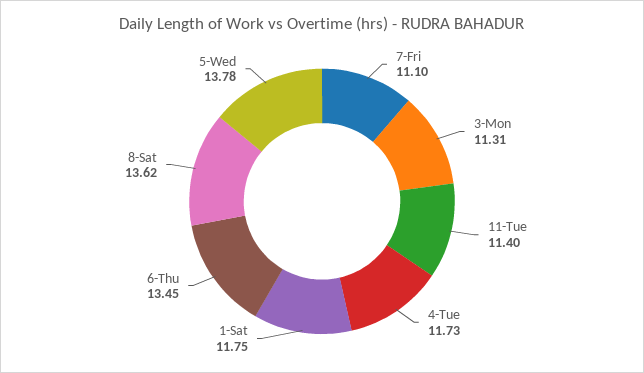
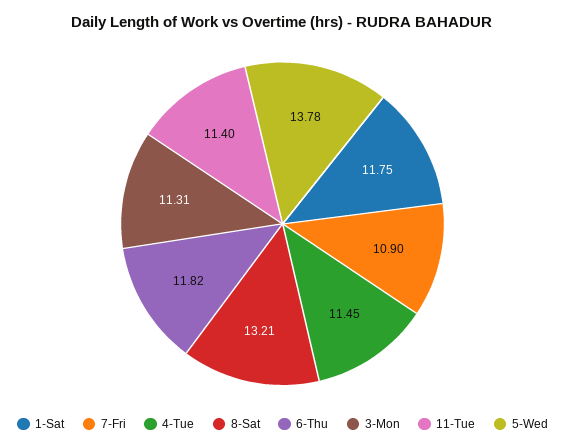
  {
-   "7-Fri": 11.1,
+   "7-Fri": 10.9,
    "3-Mon": 11.31,
    "11-Tue": 11.4,
-   "4-Tue": 11.73,
+   "4-Tue": 11.45,
    "1-Sat": 11.75,
-   "6-Thu": 13.45,
+   "6-Thu": 11.82,
-   "8-Sat": 13.62,
+   "8-Sat": 13.21,
    "5-Wed": 13.78
  }

